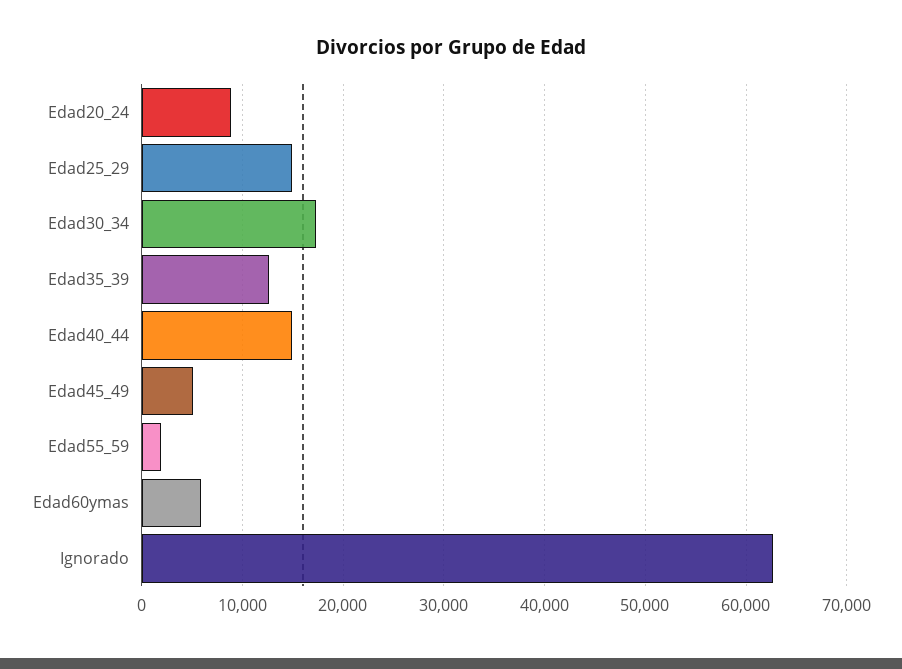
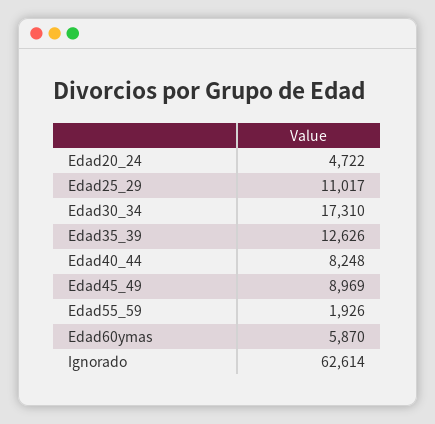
  {
-   "Edad20_24": 9000,
+   "Edad20_24": 4722,
-   "Edad25_29": 15000,
+   "Edad25_29": 11017,
    "Edad30_34": 17310,
    "Edad35_39": 12626,
-   "Edad40_44": 15000,
+   "Edad40_44": 8248,
-   "Edad45_49": 5000,
+   "Edad45_49": 8969,
    "Edad55_59": 1926,
    "Edad60ymas": 5870,
    "Ignorado": 62614
  }

